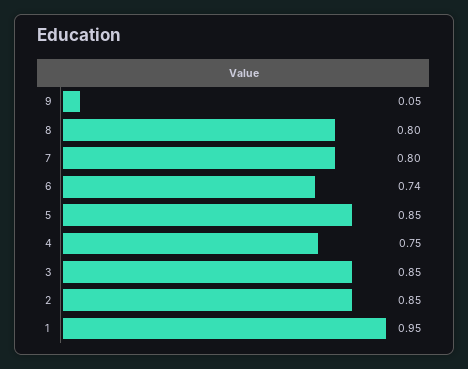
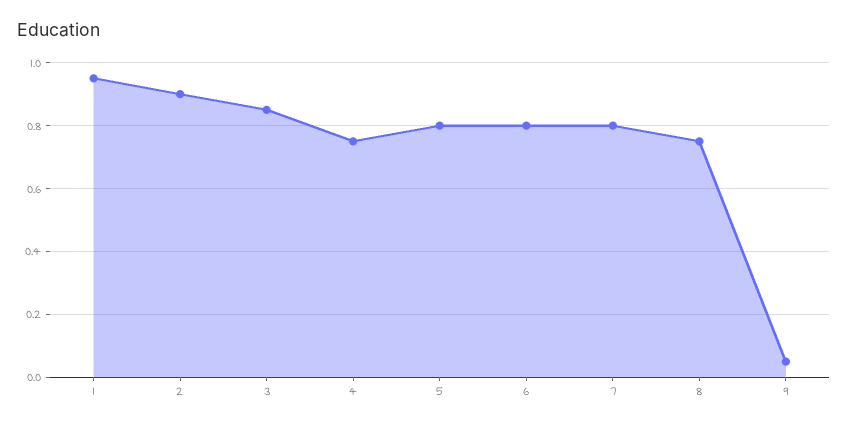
  {
    "9": 0.05,
-   "8": 0.8,
+   "8": 0.75,
    "7": 0.8,
-   "6": 0.74,
+   "6": 0.8,
-   "5": 0.85,
+   "5": 0.8,
    "4": 0.75,
    "3": 0.85,
-   "2": 0.85,
+   "2": 0.9,
    "1": 0.95
  }

